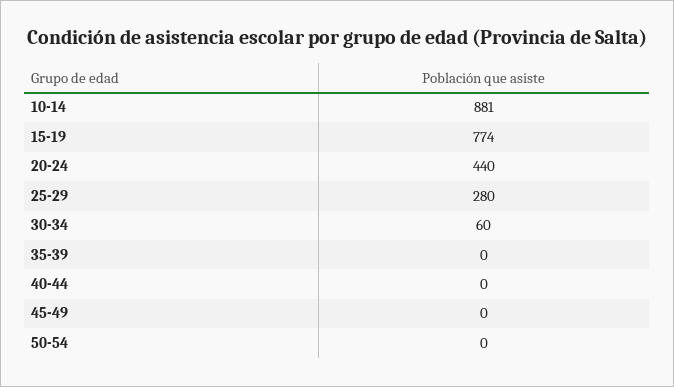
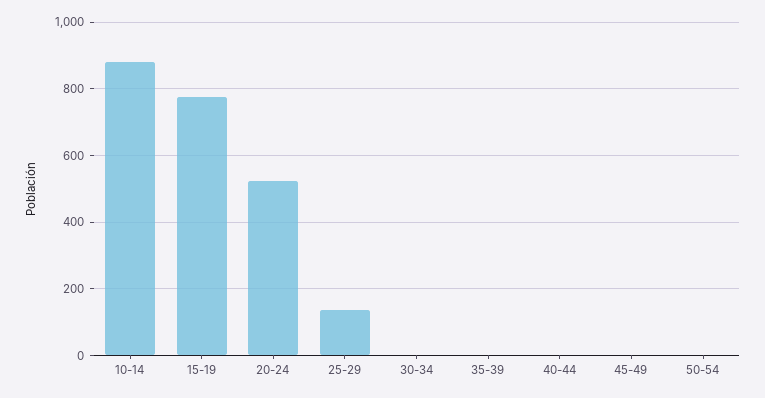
  {
    "10-14": 881,
    "15-19": 774,
-   "20-24": 440,
+   "20-24": 520,
-   "25-29": 280,
+   "25-29": 140,
-   "30-34": 60,
+   "30-34": 0,
    "35-39": 0,
    "40-44": 0,
    "45-49": 0,
    "50-54": 0
  }

